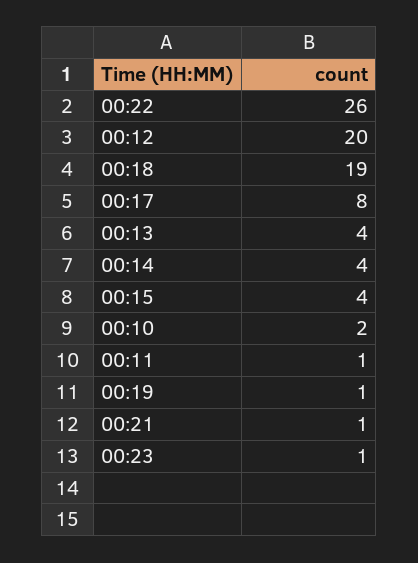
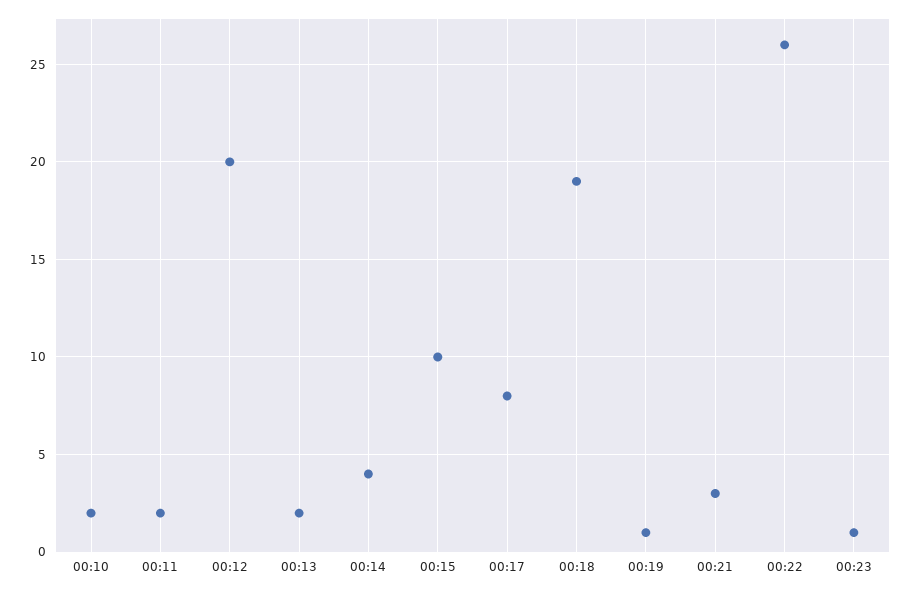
  {
    "00:22": 26,
    "00:12": 20,
    "00:18": 19,
    "00:17": 8,
-   "00:13": 4,
+   "00:13": 2,
    "00:14": 4,
-   "00:15": 4,
+   "00:15": 10,
    "00:10": 2,
-   "00:11": 1,
+   "00:11": 2,
    "00:19": 1,
-   "00:21": 1,
+   "00:21": 3,
    "00:23": 1
  }

